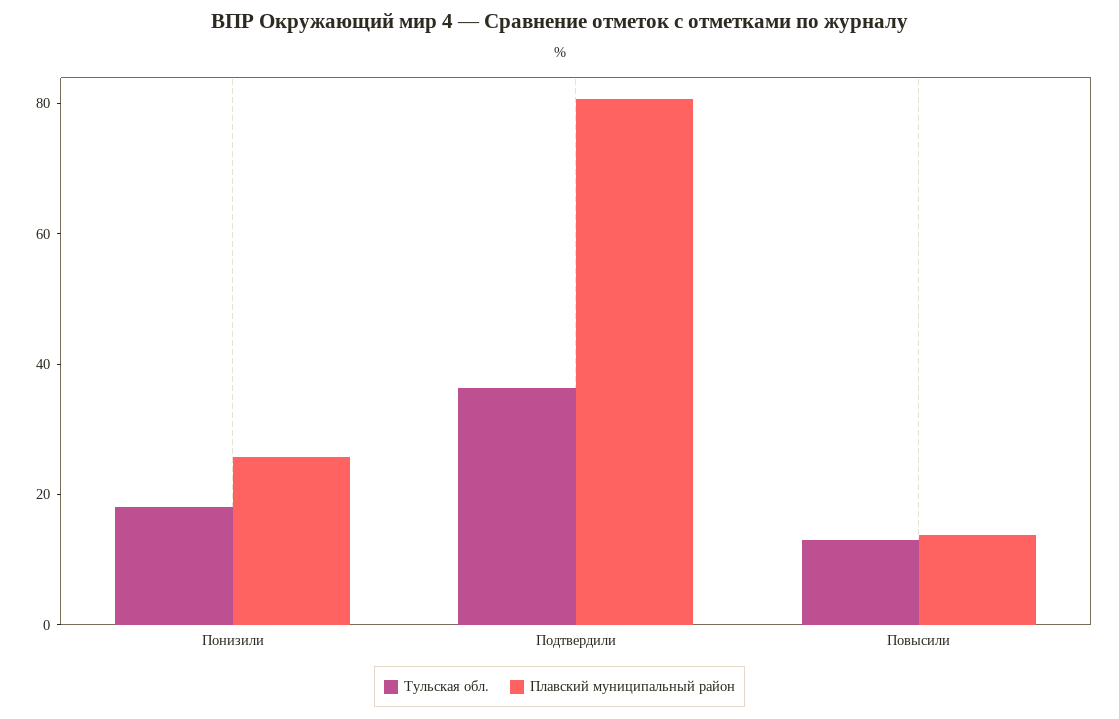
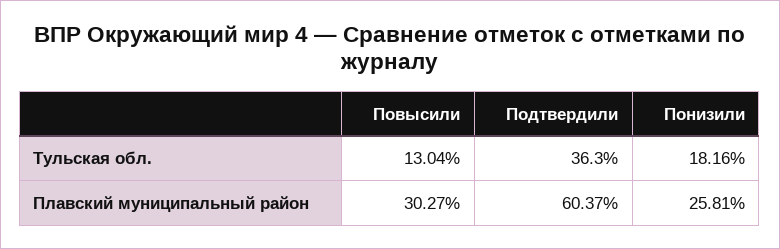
  {
    "Тульская обл.": {
      "Понизили": 18.16,
      "Подтвердили": 36.3,
      "Повысили": 13.04
    },
    "Плавский муниципальный район": {
      "Понизили": 25.81,
-     "Подтвердили": 80,
+     "Подтвердили": 60.37,
-     "Повысили": 15
+     "Повысили": 30.27
    }
  }

